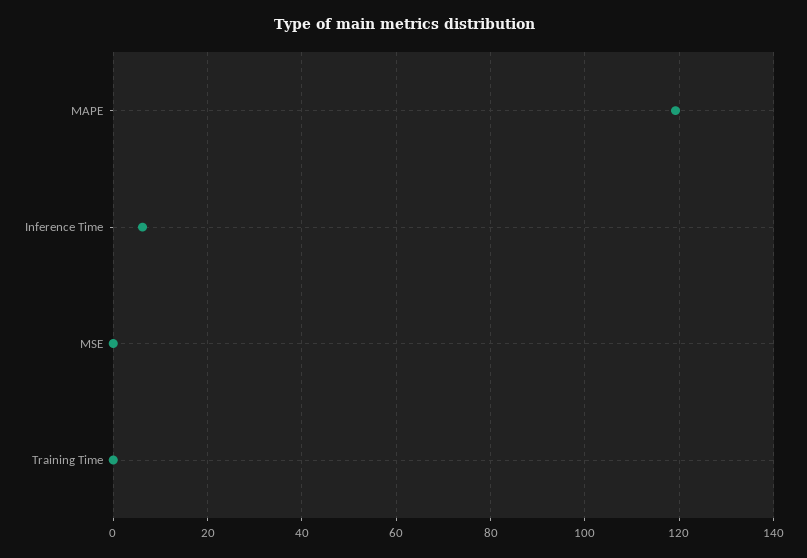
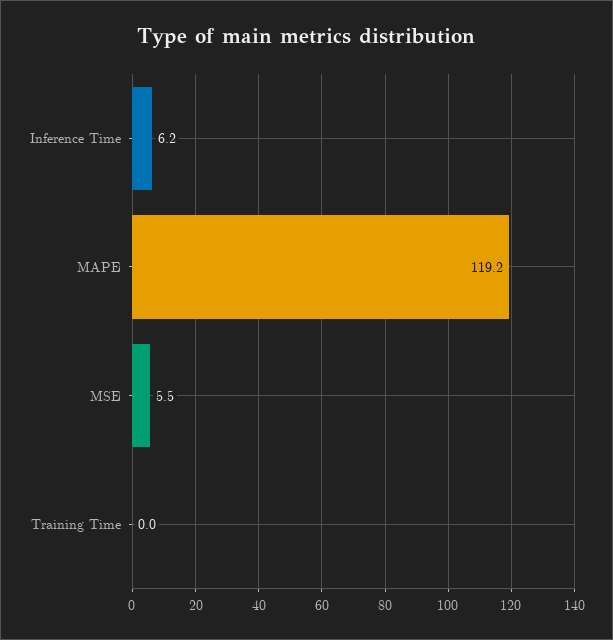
  {
    "MAPE": 119.2,
    "Inference Time": 6.2,
-   "MSE": 0,
+   "MSE": 5.5,
    "Training Time": 0
  }

